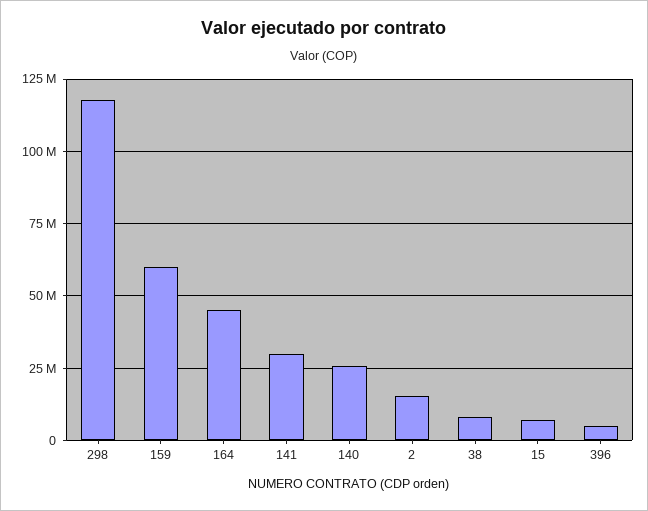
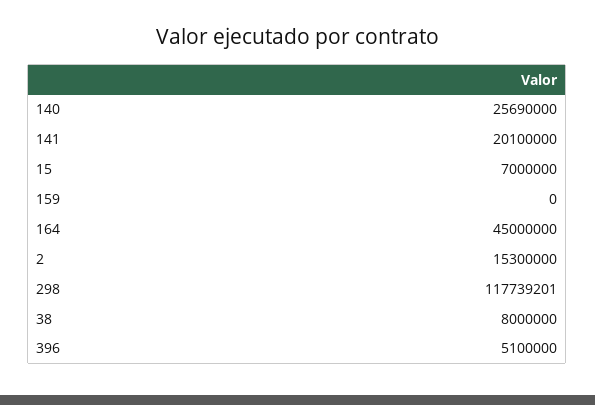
  {
    "298": 117739201,
-   "159": 60000000,
+   "159": 0,
    "164": 45000000,
-   "141": 30000000,
+   "141": 20100000,
    "140": 25690000,
    "2": 15300000,
    "38": 8000000,
    "15": 7000000,
    "396": 5100000
  }

